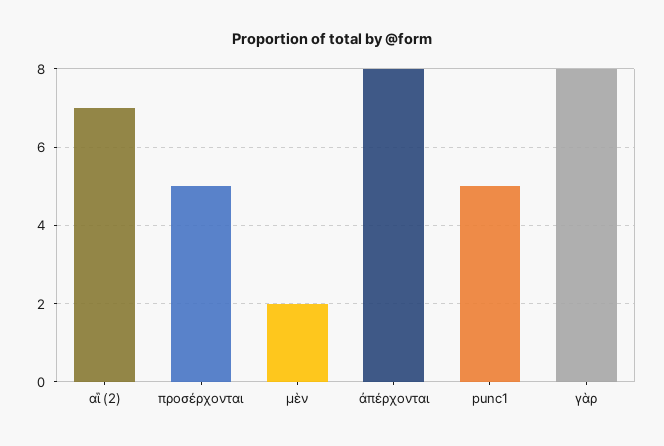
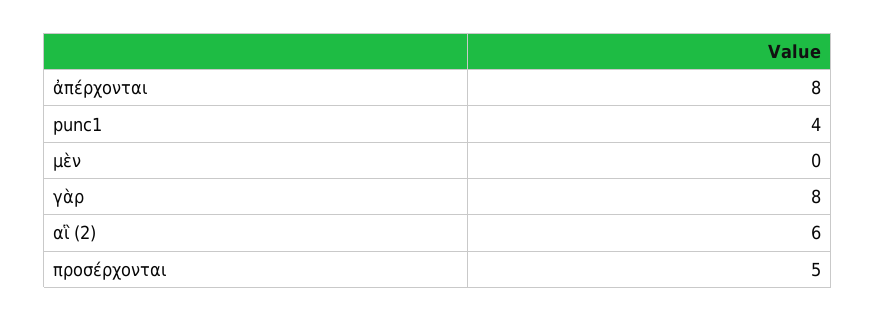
  {
-   "αἳ (2)": 7,
+   "αἳ (2)": 6,
    "προσέρχονται": 5,
-   "μὲν": 2,
+   "μὲν": 0,
    "ἀπέρχονται": 8,
-   "punc1": 5,
+   "punc1": 4,
    "γὰρ": 8
  }

